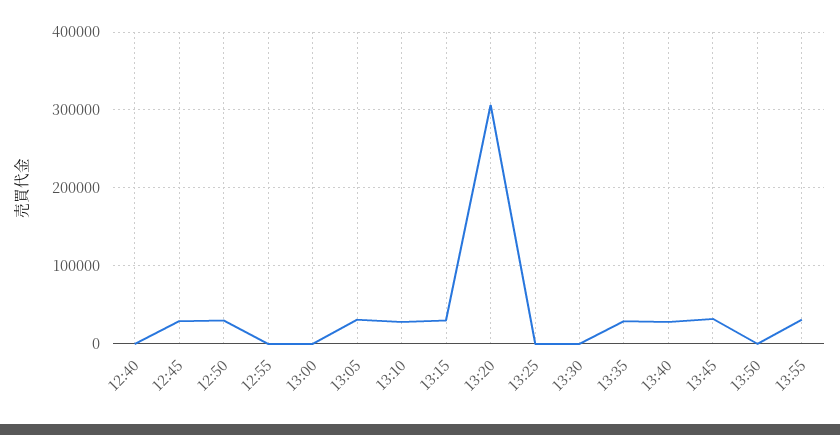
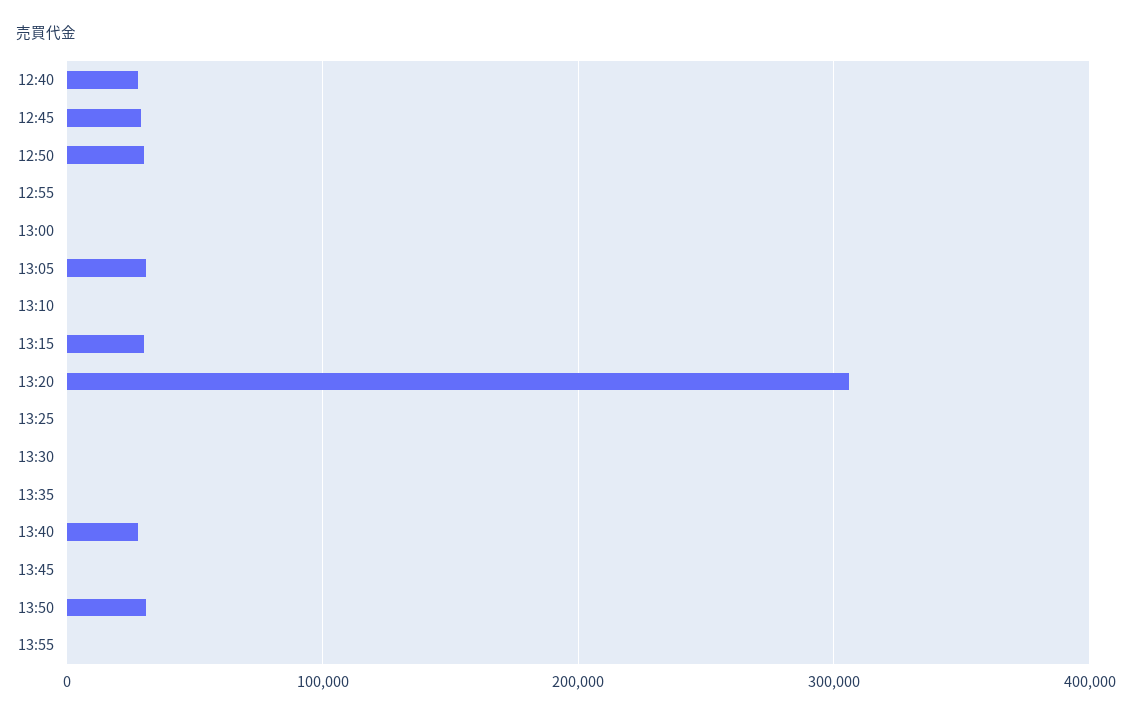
  {
-   "12:40": 0,
+   "12:40": 30000,
    "12:45": 30000,
    "12:50": 30000,
    "12:55": 0,
    "13:00": 0,
    "13:05": 30000,
-   "13:10": 30000,
+   "13:10": 0,
    "13:15": 30000,
    "13:20": 310000,
    "13:25": 0,
    "13:30": 0,
-   "13:35": 30000,
+   "13:35": 0,
    "13:40": 30000,
-   "13:45": 30000,
+   "13:45": 0,
-   "13:50": 0,
+   "13:50": 30000,
-   "13:55": 30000
+   "13:55": 0
  }

